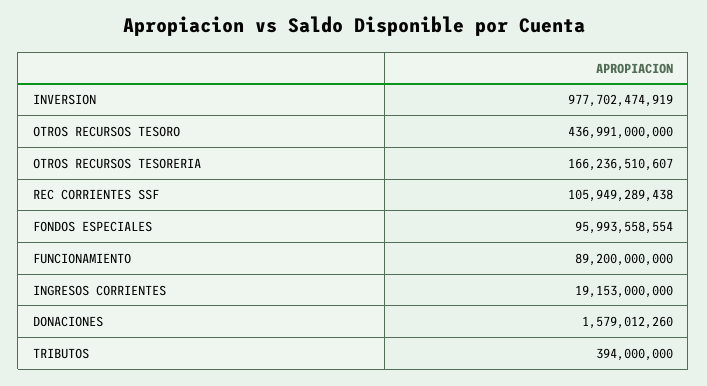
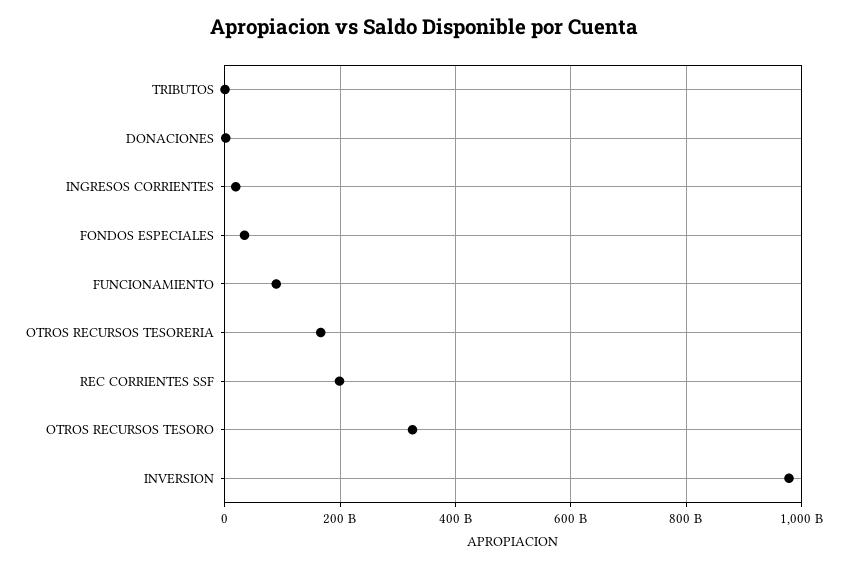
  {
    "INVERSION": 977702474919,
-   "OTROS RECURSOS TESORO": 436991000000,
+   "OTROS RECURSOS TESORO": 320000000000,
    "OTROS RECURSOS TESORERIA": 166236510607,
-   "REC CORRIENTES SSF": 105949289438,
+   "REC CORRIENTES SSF": 200000000000,
-   "FONDOS ESPECIALES": 95993558554,
+   "FONDOS ESPECIALES": 40000000000,
    "FUNCIONAMIENTO": 89200000000,
    "INGRESOS CORRIENTES": 19153000000,
    "DONACIONES": 1579012260,
    "TRIBUTOS": 394000000
  }

